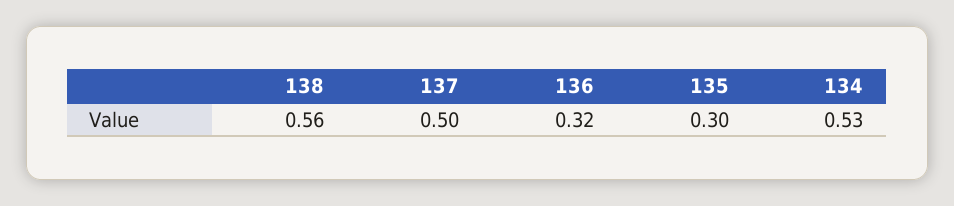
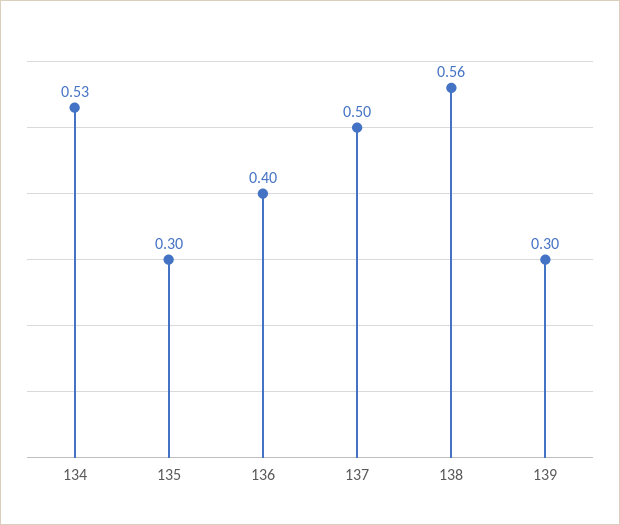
  {
    "138": 0.56,
    "137": 0.5,
-   "136": 0.32,
+   "136": 0.4,
    "135": 0.3,
-   "134": 0.53
+   "134": 0.53,
+   "139": 0.3
  }

